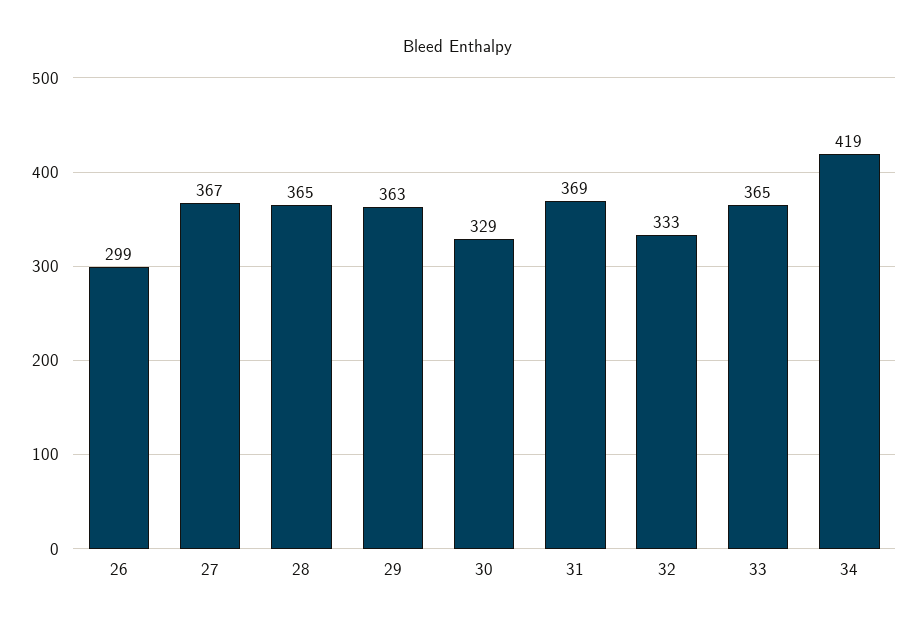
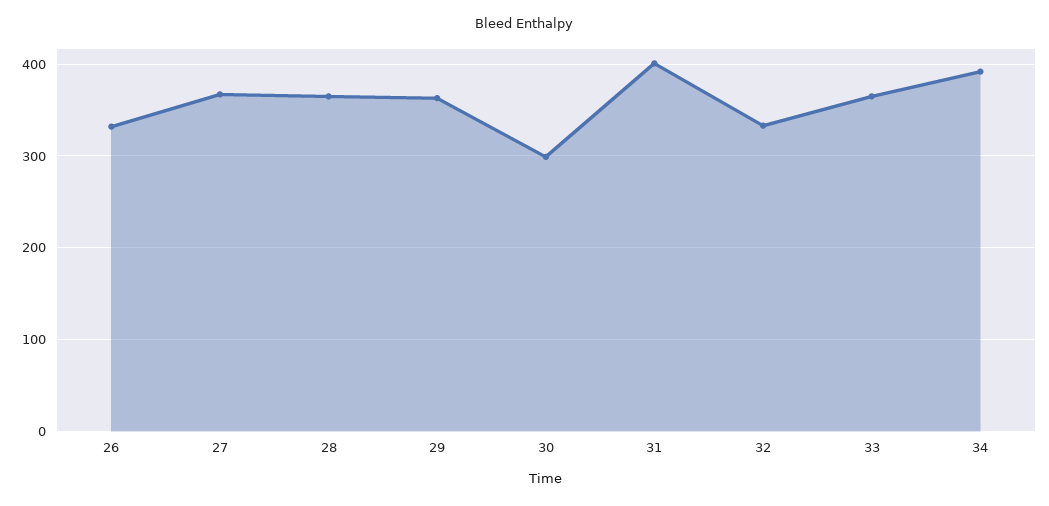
  {
-   "26": 299,
+   "26": 330,
    "27": 367,
    "28": 365,
    "29": 363,
-   "30": 329,
+   "30": 300,
-   "31": 369,
+   "31": 400,
    "32": 333,
    "33": 365,
-   "34": 419
+   "34": 390
  }

